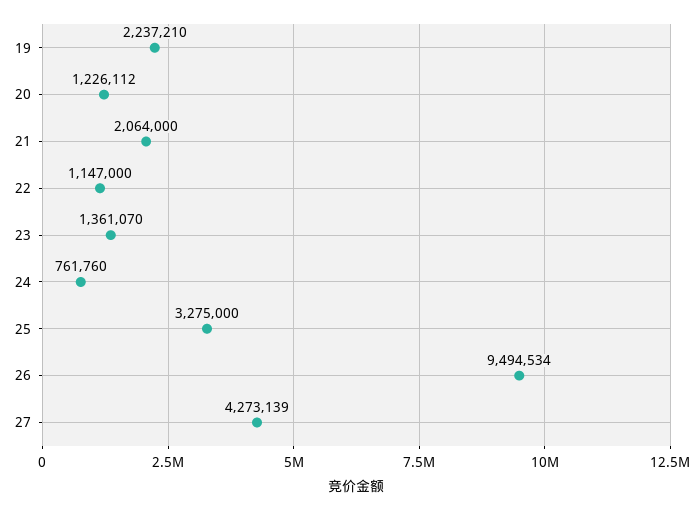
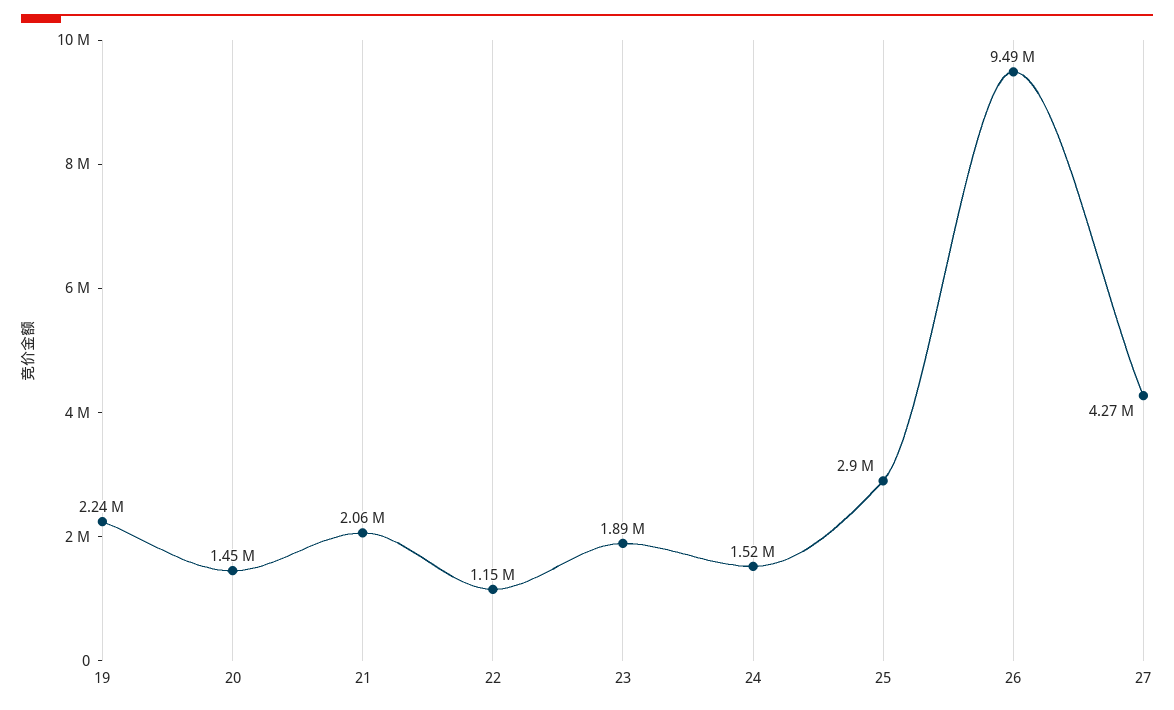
  {
    "19": 2237210,
-   "20": 1226112,
+   "20": 1450000,
    "21": 2064000,
    "22": 1147000,
-   "23": 1361070,
+   "23": 1890000,
-   "24": 761760,
+   "24": 1520000,
-   "25": 3275000,
+   "25": 2900000,
    "26": 9494534,
    "27": 4273139
  }

